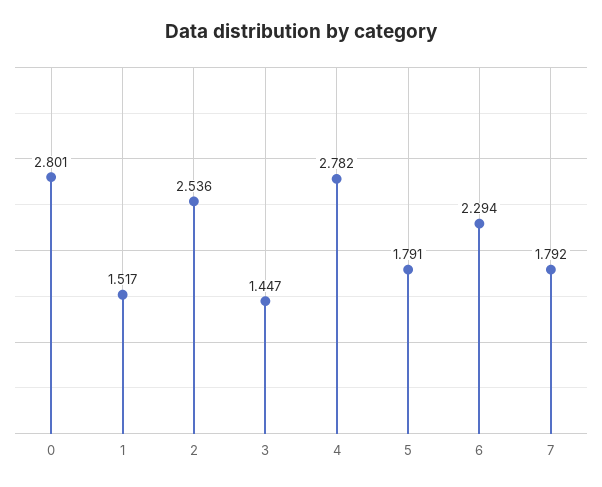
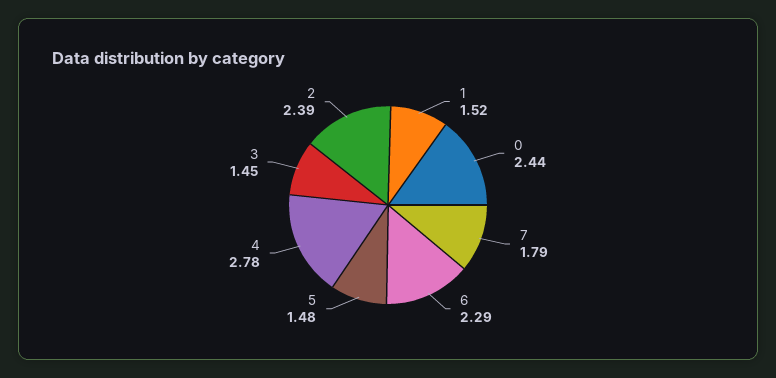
  {
-   "0": 2.801,
+   "0": 2.44,
    "1": 1.517,
-   "2": 2.536,
+   "2": 2.39,
    "3": 1.447,
    "4": 2.782,
-   "5": 1.791,
+   "5": 1.48,
    "6": 2.294,
    "7": 1.792
  }

